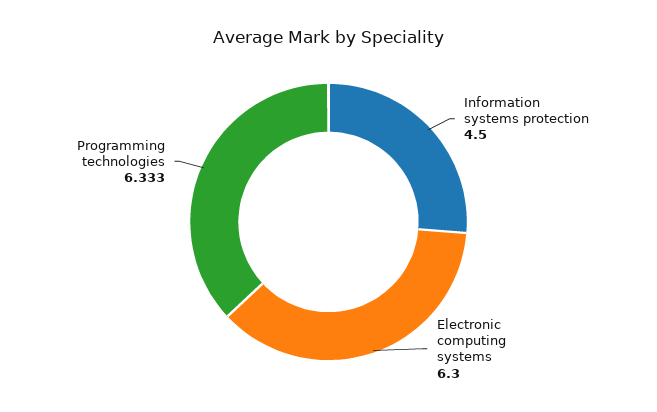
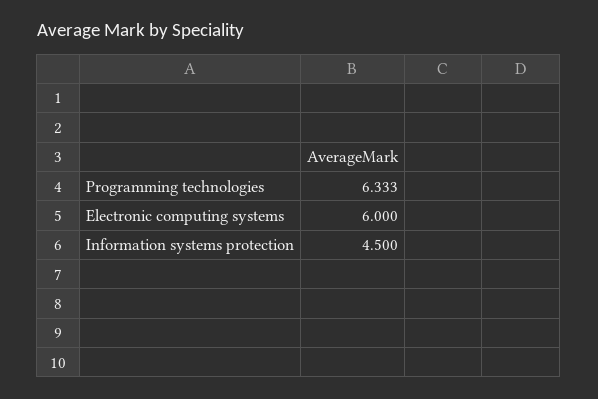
  {
    "Information systems protection": 4.5,
-   "Electronic computing systems": 6.3,
+   "Electronic computing systems": 6,
    "Programming technologies": 6.333
  }

